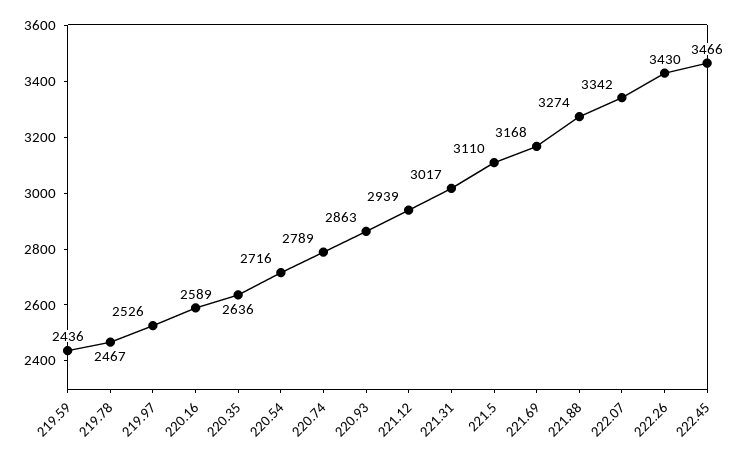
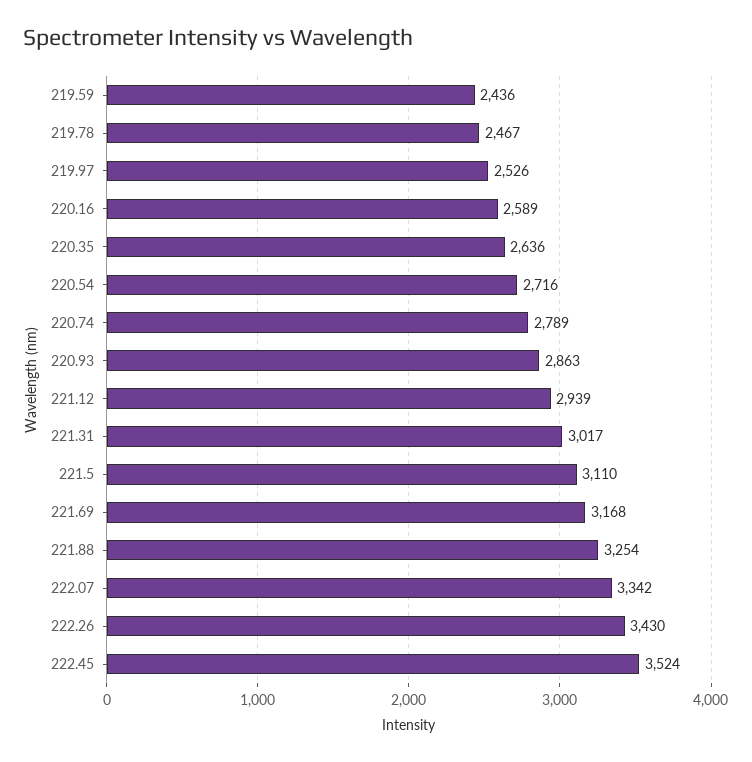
  {
    "219.59": 2436,
    "219.78": 2467,
    "219.97": 2526,
    "220.16": 2589,
    "220.35": 2636,
    "220.54": 2716,
    "220.74": 2789,
    "220.93": 2863,
    "221.12": 2939,
    "221.31": 3017,
    "221.5": 3110,
    "221.69": 3168,
-   "221.88": 3274,
+   "221.88": 3254,
    "222.07": 3342,
    "222.26": 3430,
-   "222.45": 3466
+   "222.45": 3524
  }

